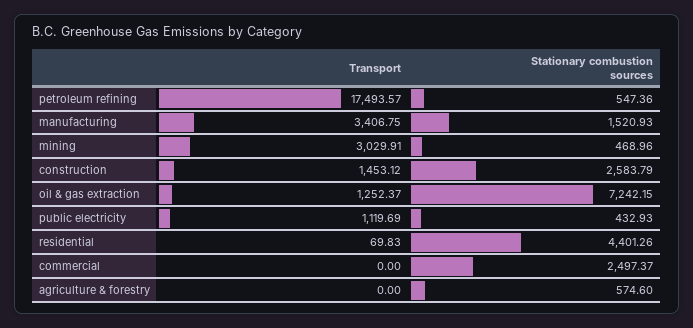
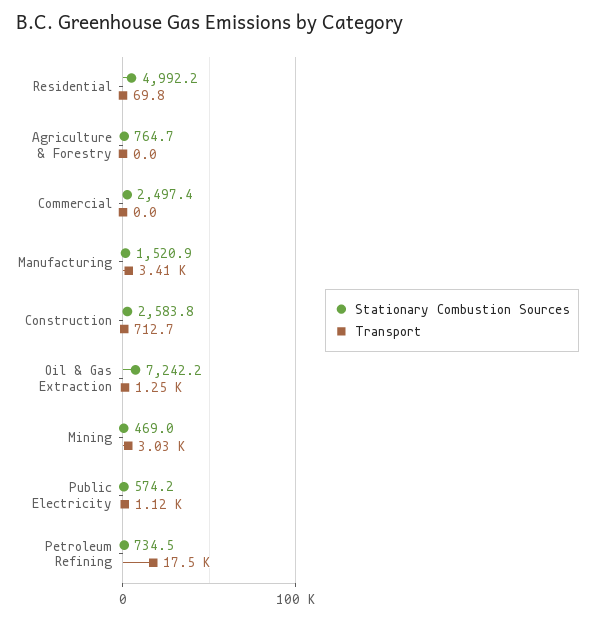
  {
    "Transport": {
      "petroleum refining": 17493.57,
      "manufacturing": 3406.75,
      "mining": 3029.91,
-     "construction": 1453.12,
+     "construction": 712.7,
      "oil & gas extraction": 1252.37,
      "public electricity": 1119.69,
      "residential": 69.83,
      "commercial": 0,
      "agriculture & forestry": 0
    },
    "Stationary combustion sources": {
-     "petroleum refining": 547.36,
+     "petroleum refining": 734.5,
      "manufacturing": 1520.93,
      "mining": 468.96,
      "construction": 2583.79,
      "oil & gas extraction": 7242.15,
-     "public electricity": 432.93,
+     "public electricity": 574.2,
-     "residential": 4401.26,
+     "residential": 4992.2,
      "commercial": 2497.37,
-     "agriculture & forestry": 574.6
+     "agriculture & forestry": 764.7
    }
  }

